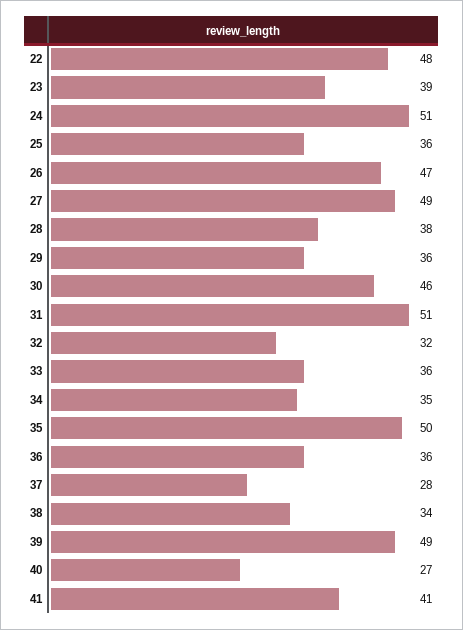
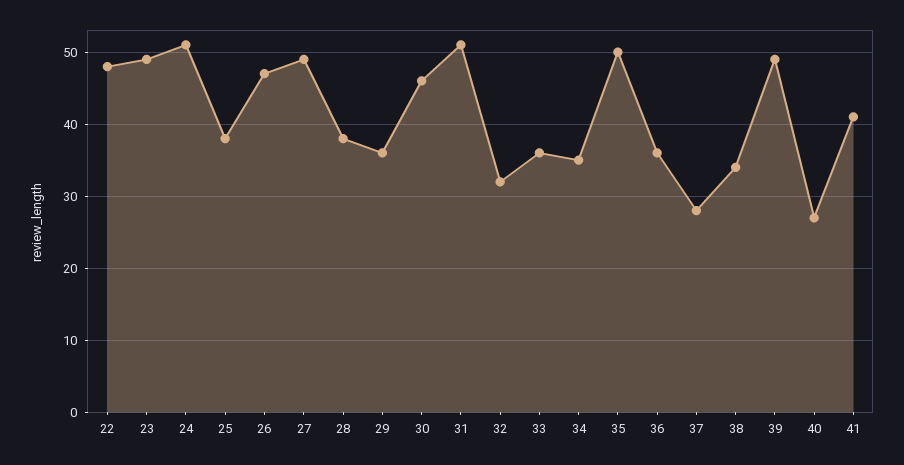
  {
    "22": 48,
-   "23": 39,
+   "23": 49,
    "24": 51,
-   "25": 36,
+   "25": 38,
    "26": 47,
    "27": 49,
    "28": 38,
    "29": 36,
    "30": 46,
    "31": 51,
    "32": 32,
    "33": 36,
    "34": 35,
    "35": 50,
    "36": 36,
    "37": 28,
    "38": 34,
    "39": 49,
    "40": 27,
    "41": 41
  }

